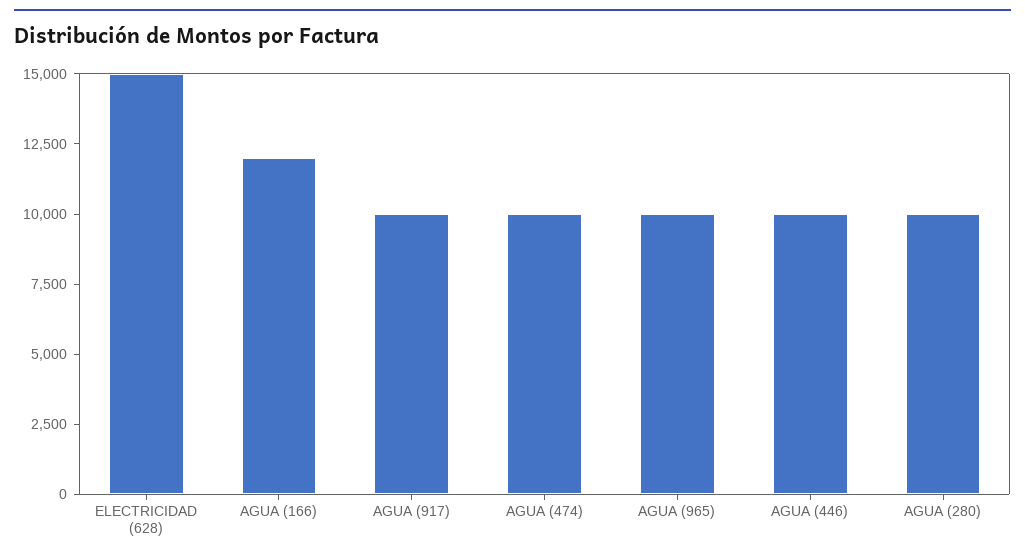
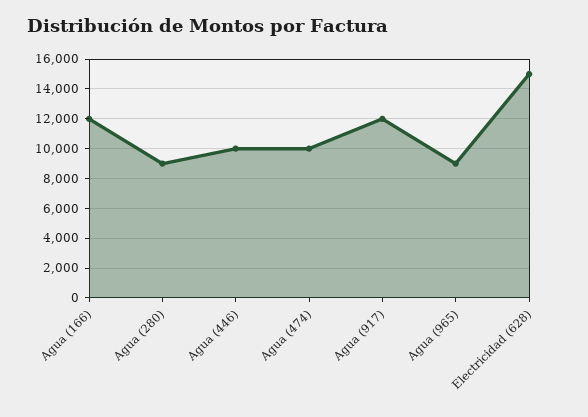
  {
    "ELECTRICIDAD (628)": 15000,
    "AGUA (166)": 12000,
-   "AGUA (917)": 10000,
+   "AGUA (917)": 12000,
    "AGUA (474)": 10000,
-   "AGUA (965)": 10000,
+   "AGUA (965)": 9000,
    "AGUA (446)": 10000,
-   "AGUA (280)": 10000
+   "AGUA (280)": 9000
  }

